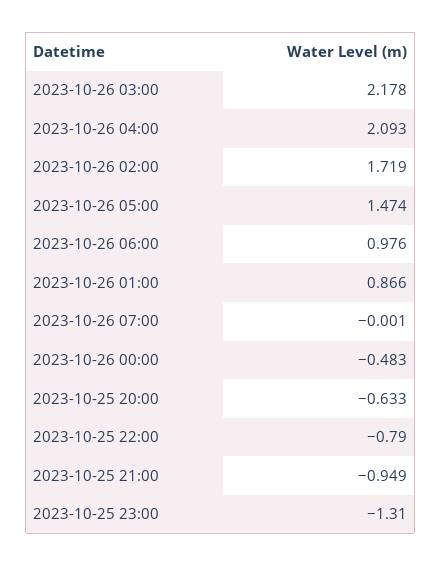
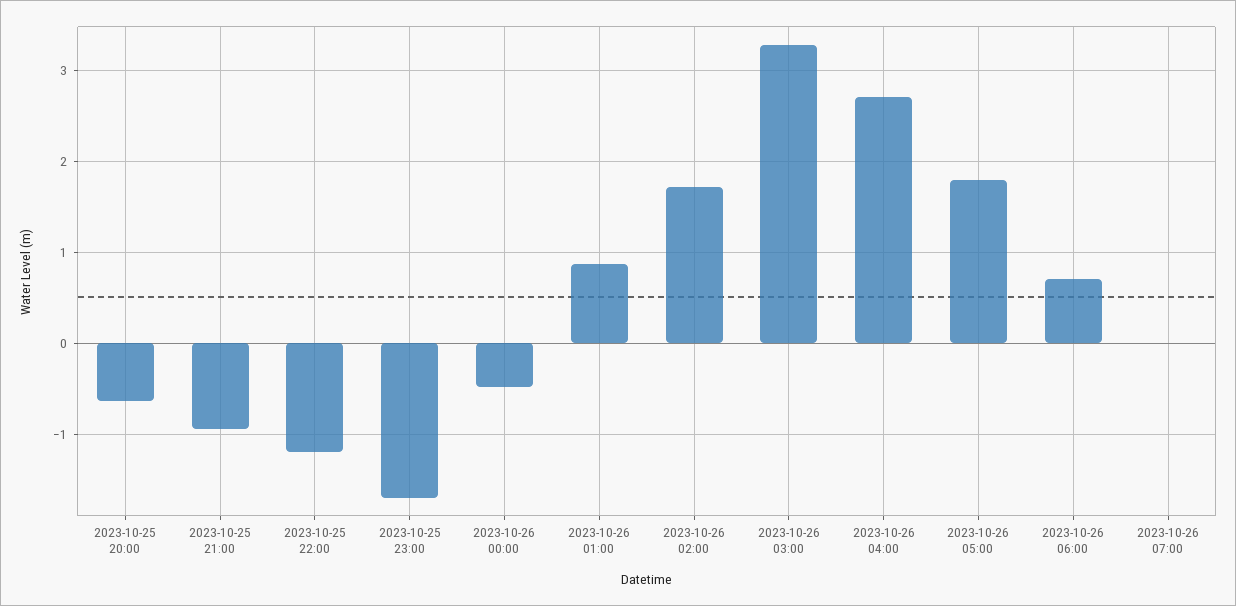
  {
-   "2023-10-26 03:00": 2.178,
+   "2023-10-26 03:00": 3.3,
-   "2023-10-26 04:00": 2.093,
+   "2023-10-26 04:00": 2.7,
    "2023-10-26 02:00": 1.719,
-   "2023-10-26 05:00": 1.474,
+   "2023-10-26 05:00": 1.8,
-   "2023-10-26 06:00": 0.976,
+   "2023-10-26 06:00": 0.7,
    "2023-10-26 01:00": 0.866,
    "2023-10-26 07:00": -0.001,
    "2023-10-26 00:00": -0.483,
    "2023-10-25 20:00": -0.633,
-   "2023-10-25 22:00": -0.79,
+   "2023-10-25 22:00": -1.2,
    "2023-10-25 21:00": -0.949,
-   "2023-10-25 23:00": -1.31
+   "2023-10-25 23:00": -1.7
  }

